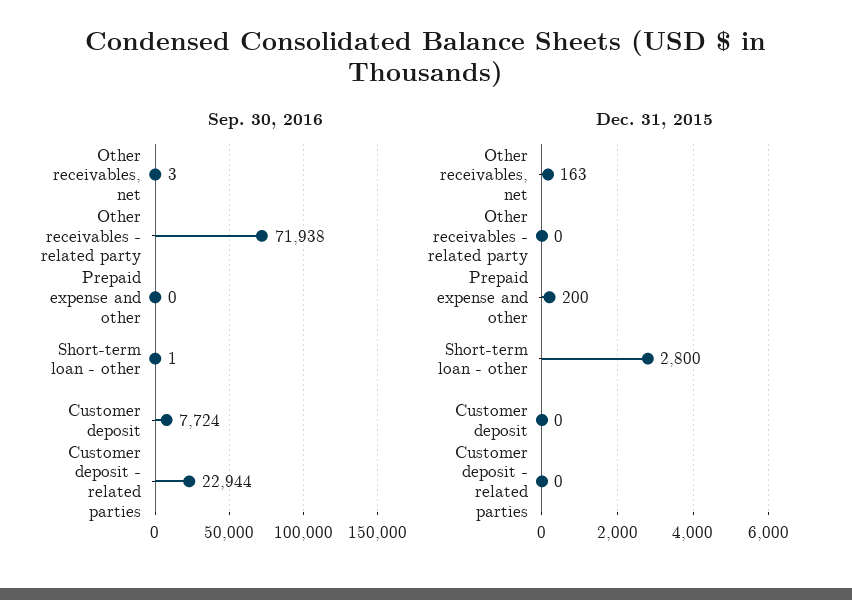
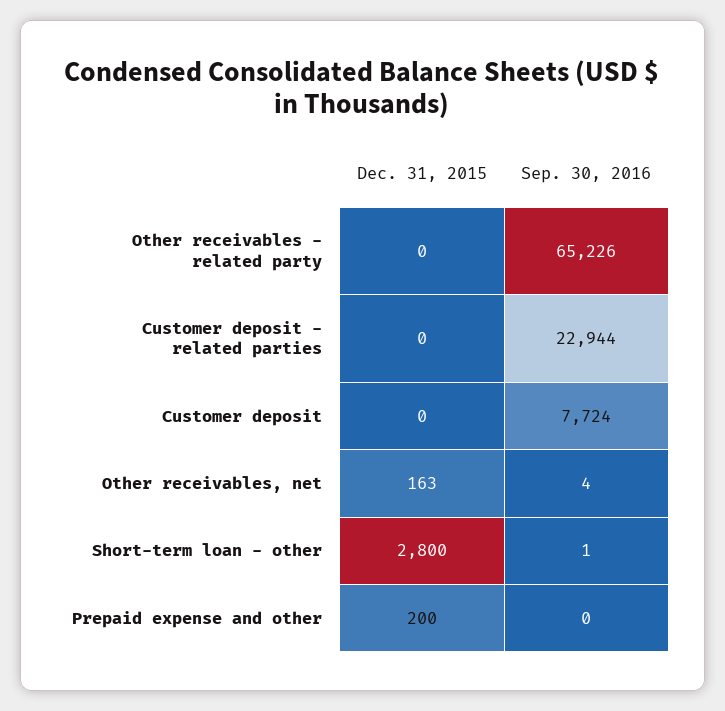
  {
    "Sep. 30, 2016": {
-     "Other receivables, net": 3,
+     "Other receivables, net": 4,
-     "Other receivables - related party": 71938,
+     "Other receivables - related party": 65226,
      "Prepaid expense and other": 0,
      "Short-term loan - other": 1,
      "Customer deposit": 7724,
      "Customer deposit - related parties": 22944
    },
    "Dec. 31, 2015": {
      "Other receivables, net": 163,
      "Other receivables - related party": 0,
      "Prepaid expense and other": 200,
      "Short-term loan - other": 2800,
      "Customer deposit": 0,
      "Customer deposit - related parties": 0
    }
  }

